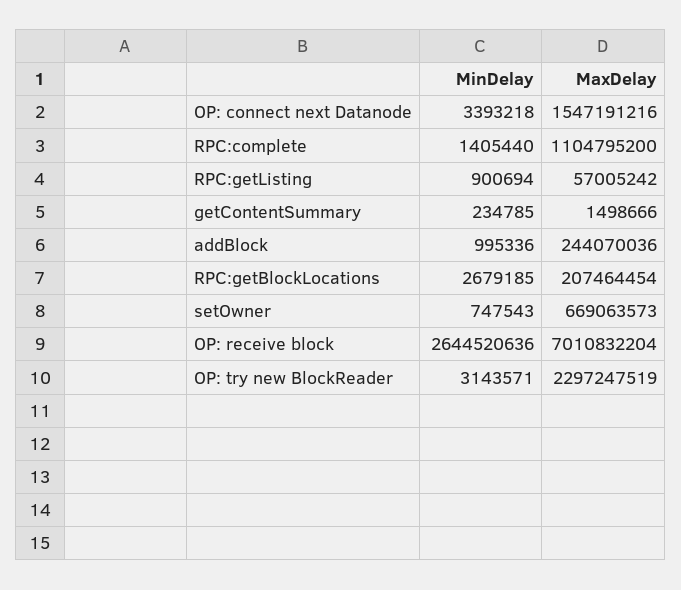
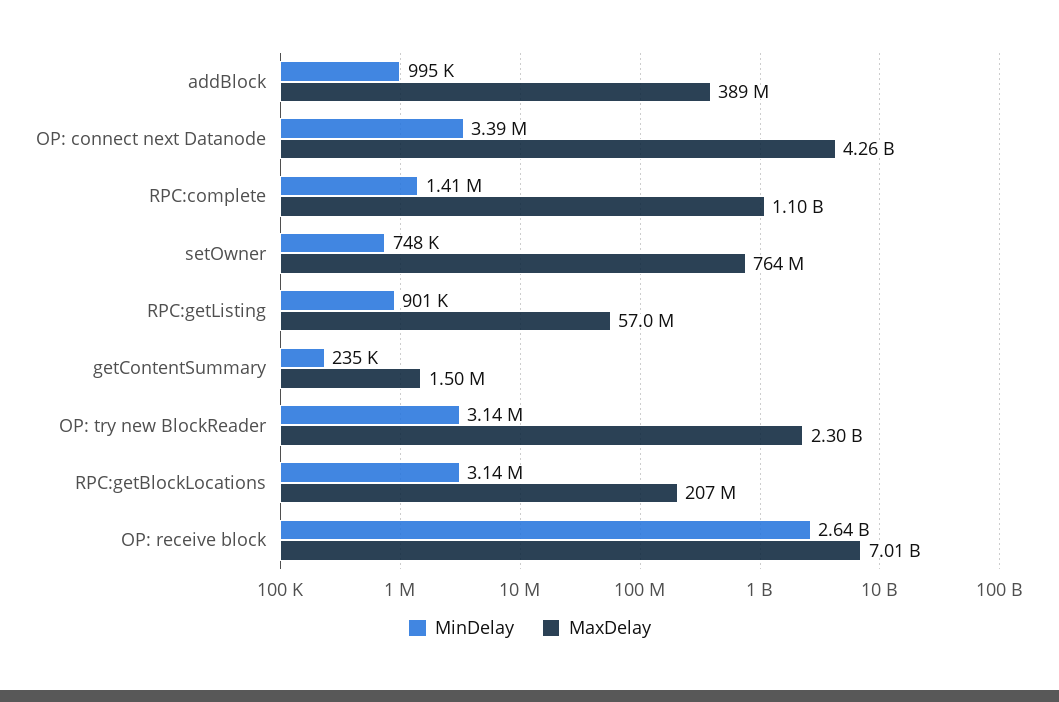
  {
    "MinDelay": {
      "OP: connect next Datanode": 3393218,
      "RPC:complete": 1405440,
      "RPC:getListing": 900694,
      "getContentSummary": 234785,
      "addBlock": 995336,
-     "RPC:getBlockLocations": 2679185,
+     "RPC:getBlockLocations": 3140000,
      "setOwner": 747543,
      "OP: receive block": 2644520636,
      "OP: try new BlockReader": 3143571
    },
    "MaxDelay": {
-     "OP: connect next Datanode": 1547191216,
+     "OP: connect next Datanode": 4260000000,
      "RPC:complete": 1104795200,
      "RPC:getListing": 57005242,
      "getContentSummary": 1498666,
-     "addBlock": 244070036,
+     "addBlock": 389000000,
      "RPC:getBlockLocations": 207464454,
-     "setOwner": 669063573,
+     "setOwner": 764000000,
      "OP: receive block": 7010832204,
      "OP: try new BlockReader": 2297247519
    }
  }

